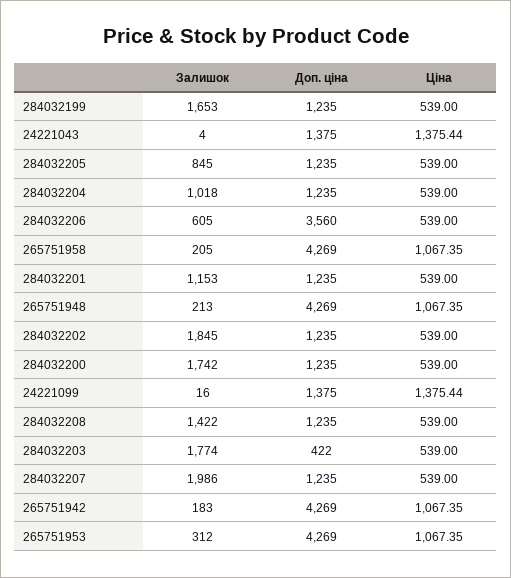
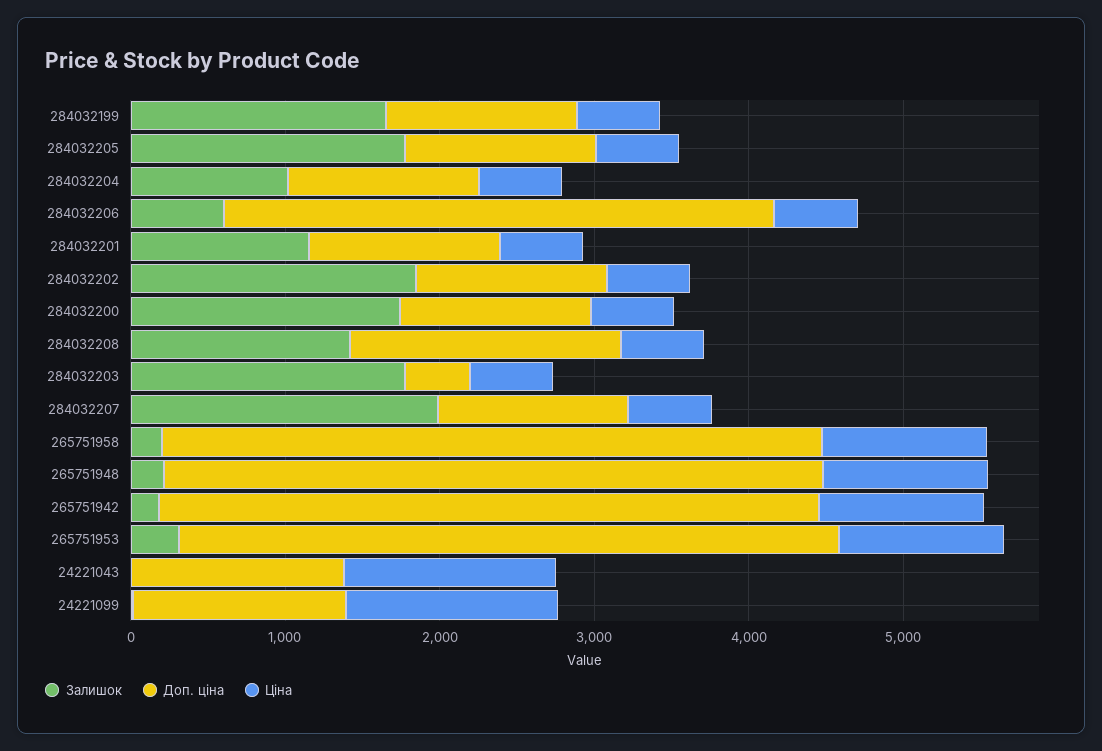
  {
    "Залишок": {
      "284032199": 1653,
      "24221043": 4,
-     "284032205": 845,
+     "284032205": 1800,
      "284032204": 1018,
      "284032206": 605,
      "265751958": 205,
      "284032201": 1153,
      "265751948": 213,
      "284032202": 1845,
      "284032200": 1742,
      "24221099": 16,
      "284032208": 1422,
      "284032203": 1774,
      "284032207": 1986,
      "265751942": 183,
      "265751953": 312
    },
    "Доп. ціна": {
      "284032199": 1235,
      "24221043": 1375,
      "284032205": 1235,
      "284032204": 1235,
      "284032206": 3560,
      "265751958": 4269,
      "284032201": 1235,
      "265751948": 4269,
      "284032202": 1235,
      "284032200": 1235,
      "24221099": 1375,
-     "284032208": 1235,
+     "284032208": 1800,
      "284032203": 422,
      "284032207": 1235,
      "265751942": 4269,
      "265751953": 4269
    },
    "Ціна": {
      "284032199": 539,
      "24221043": 1375.44,
      "284032205": 539,
      "284032204": 539,
      "284032206": 539,
      "265751958": 1067.35,
      "284032201": 539,
      "265751948": 1067.35,
      "284032202": 539,
      "284032200": 539,
      "24221099": 1375.44,
      "284032208": 539,
      "284032203": 539,
      "284032207": 539,
      "265751942": 1067.35,
      "265751953": 1067.35
    }
  }

